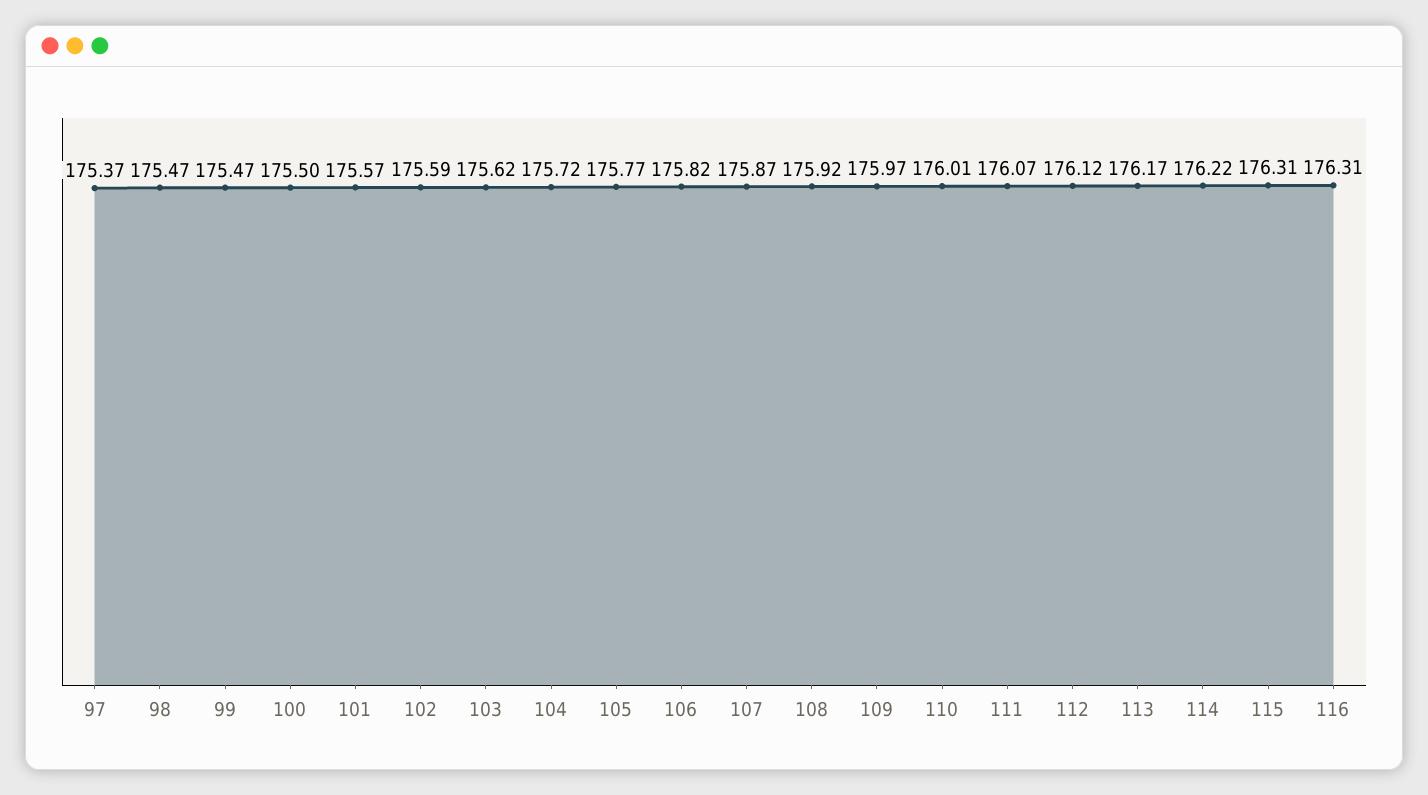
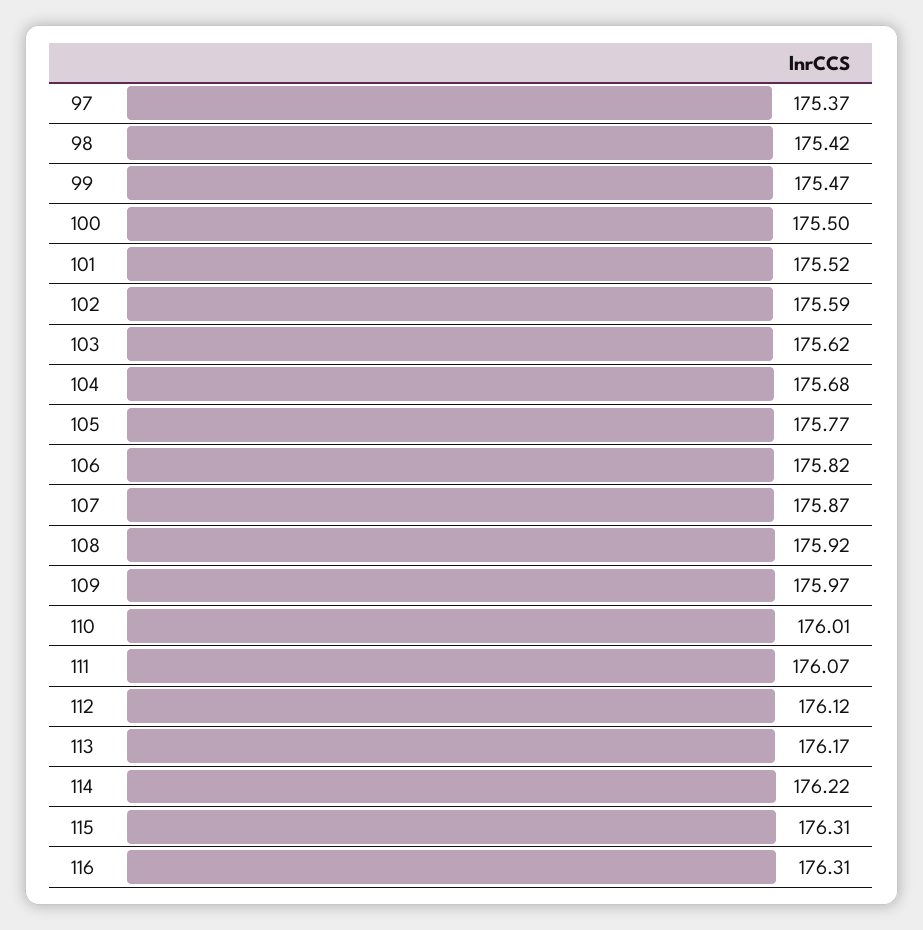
  {
    "97": 175.37,
-   "98": 175.47,
+   "98": 175.42,
    "99": 175.47,
    "100": 175.5,
-   "101": 175.57,
+   "101": 175.52,
    "102": 175.59,
    "103": 175.62,
-   "104": 175.72,
+   "104": 175.68,
    "105": 175.77,
    "106": 175.82,
    "107": 175.87,
    "108": 175.92,
    "109": 175.97,
    "110": 176.01,
    "111": 176.07,
    "112": 176.12,
    "113": 176.17,
    "114": 176.22,
    "115": 176.31,
    "116": 176.31
  }

